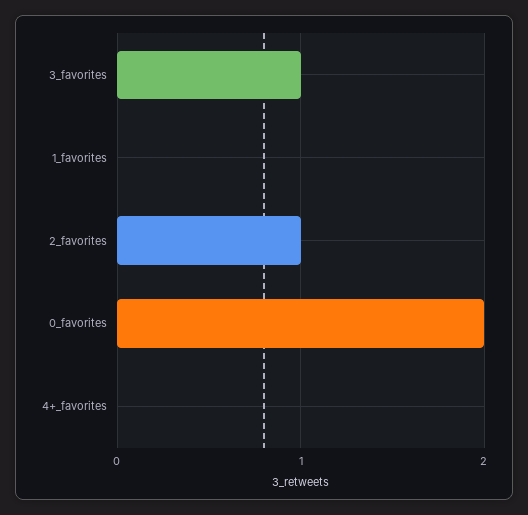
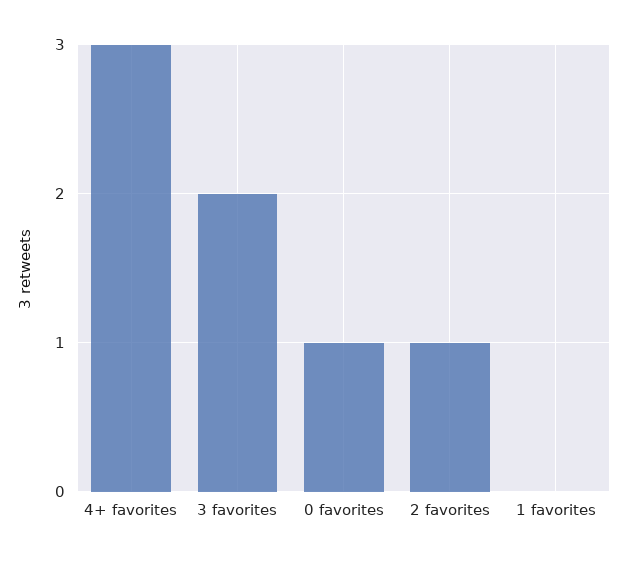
  {
-   "3_favorites": 1,
+   "3_favorites": 2,
    "1_favorites": 0,
    "2_favorites": 1,
-   "0_favorites": 2,
+   "0_favorites": 1,
-   "4+_favorites": 0
+   "4+_favorites": 3
  }

